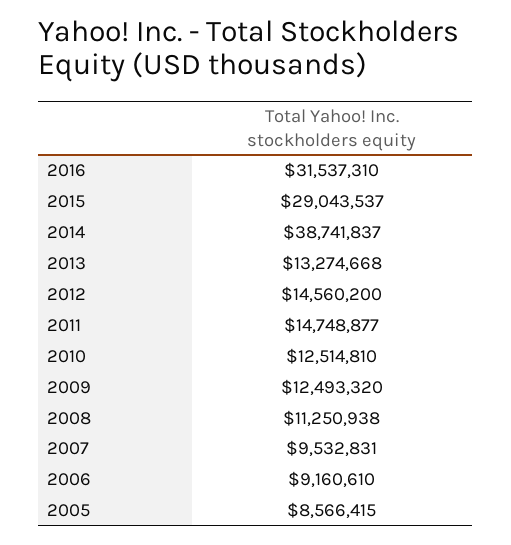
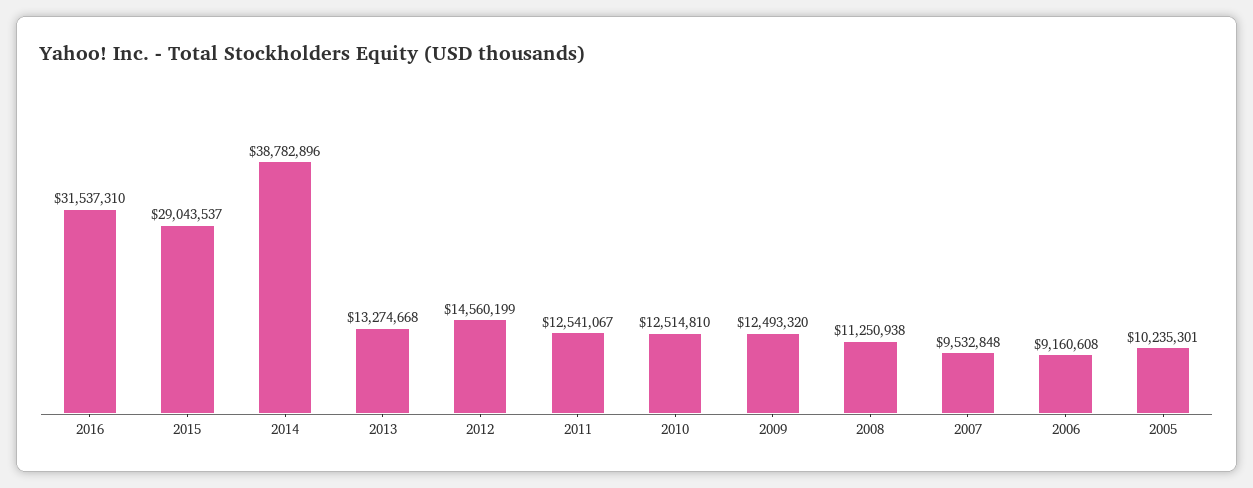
  {
    "2016": 31537310,
    "2015": 29043537,
-   "2014": 38741837,
+   "2014": 38782896,
    "2013": 13274668,
-   "2012": 14560200,
+   "2012": 14560199,
-   "2011": 14748877,
+   "2011": 12541067,
    "2010": 12514810,
    "2009": 12493320,
    "2008": 11250938,
-   "2007": 9532831,
+   "2007": 9532848,
-   "2006": 9160610,
+   "2006": 9160608,
-   "2005": 8566415
+   "2005": 10235301
  }

